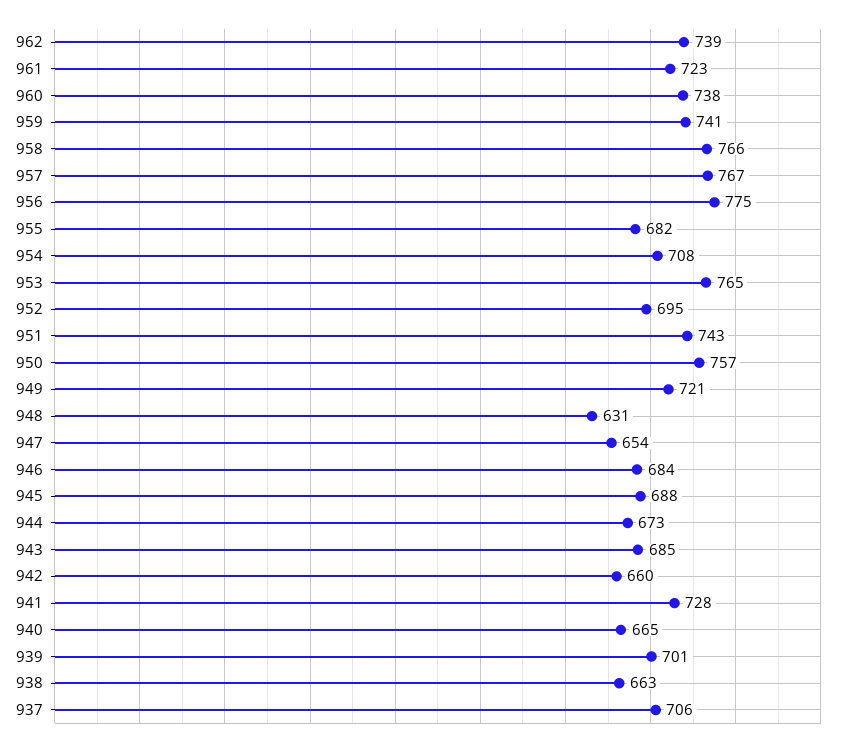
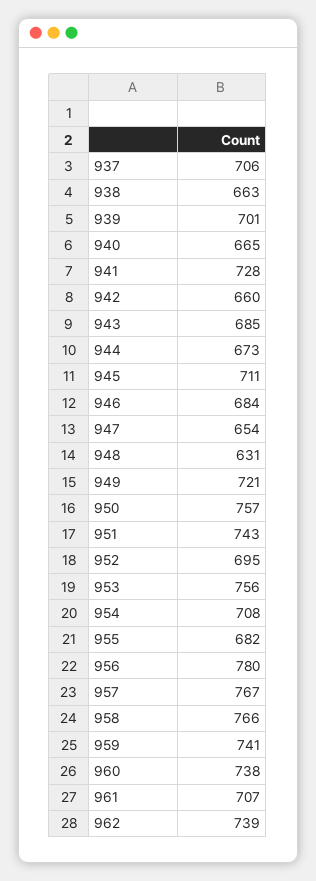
  {
    "962": 739,
-   "961": 723,
+   "961": 707,
    "960": 738,
    "959": 741,
    "958": 766,
    "957": 767,
-   "956": 775,
+   "956": 780,
    "955": 682,
    "954": 708,
-   "953": 765,
+   "953": 756,
    "952": 695,
    "951": 743,
    "950": 757,
    "949": 721,
    "948": 631,
    "947": 654,
    "946": 684,
-   "945": 688,
+   "945": 711,
    "944": 673,
    "943": 685,
    "942": 660,
    "941": 728,
    "940": 665,
    "939": 701,
    "938": 663,
    "937": 706
  }

